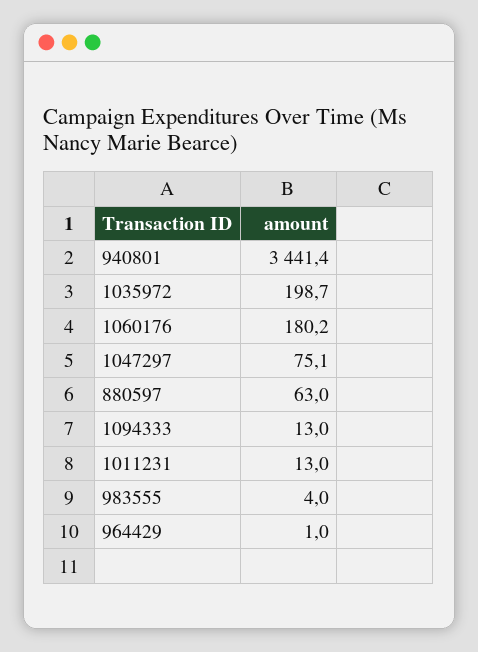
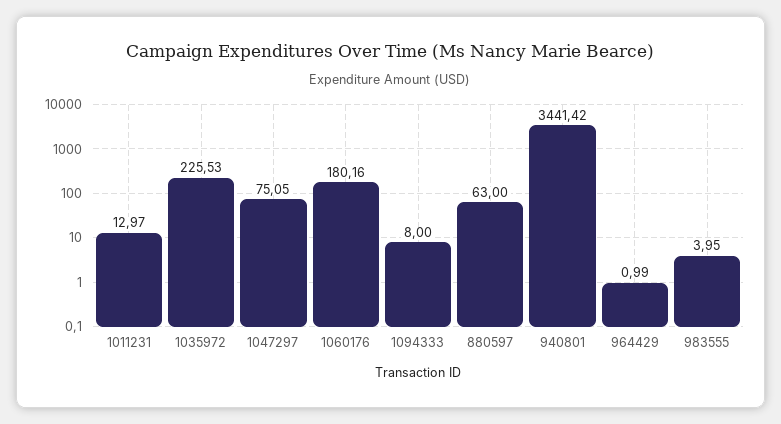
  {
    "940801": 3441.42,
-   "1035972": 198.7,
+   "1035972": 225.53,
    "1060176": 180.16,
    "1047297": 75.05,
    "880597": 63,
-   "1094333": 13,
+   "1094333": 8,
    "1011231": 12.97,
    "983555": 3.95,
    "964429": 0.99
  }

